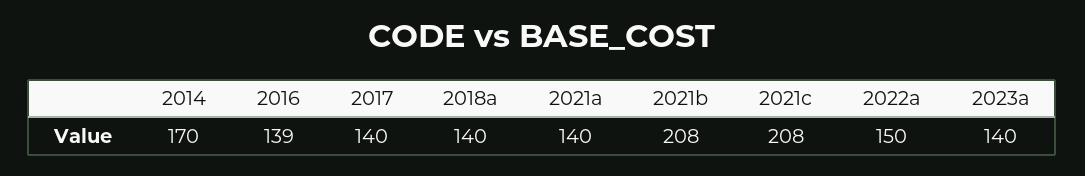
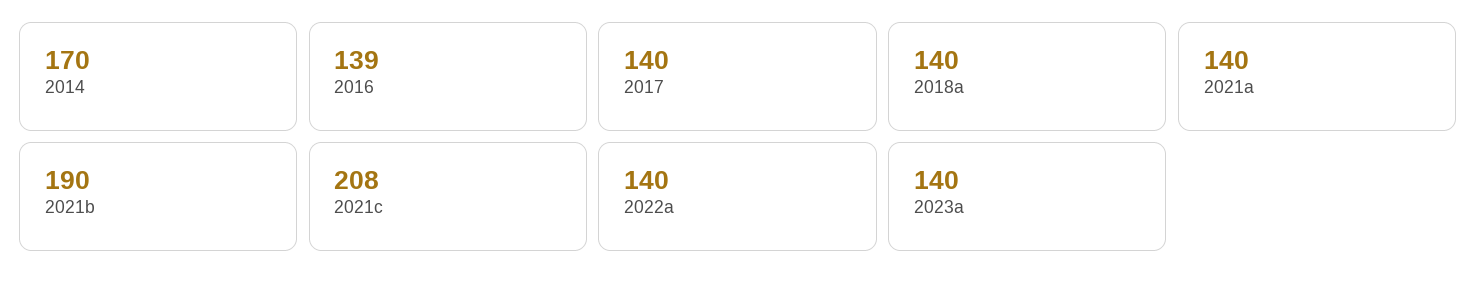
  {
    "2014": 170,
    "2016": 139,
    "2017": 140,
    "2018a": 140,
    "2021a": 140,
-   "2021b": 208,
+   "2021b": 190,
    "2021c": 208,
-   "2022a": 150,
+   "2022a": 140,
    "2023a": 140
  }

